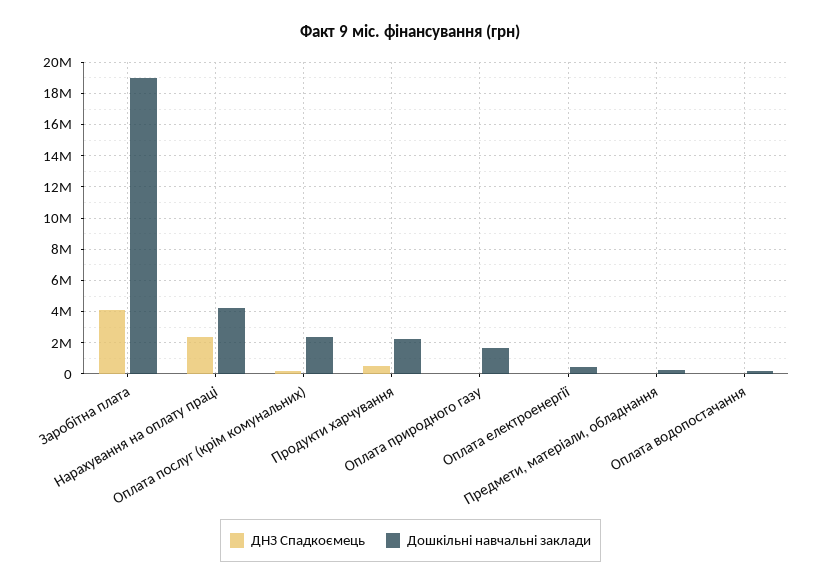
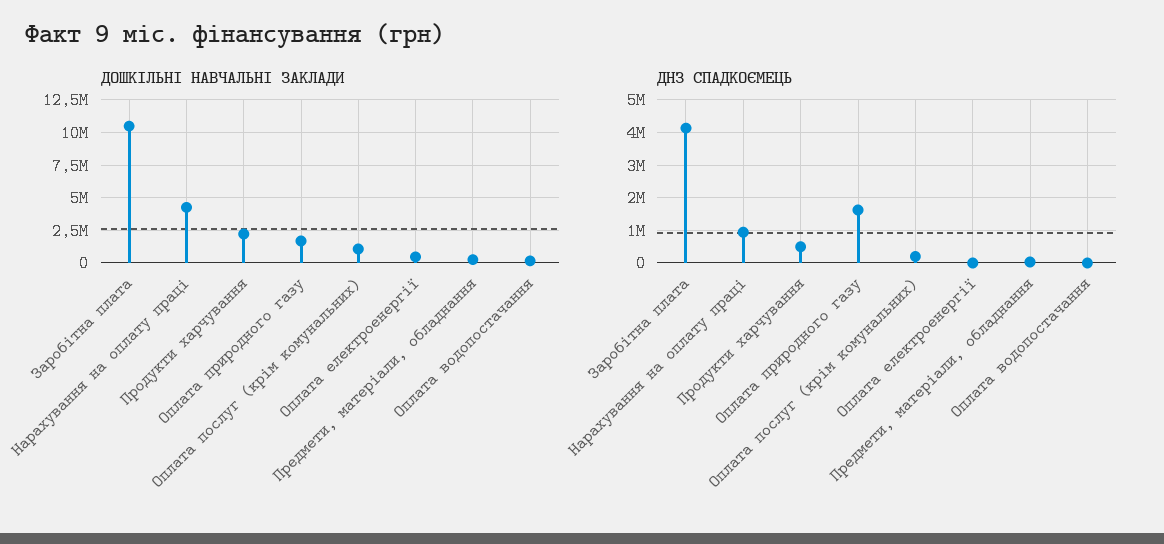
  {
    "ДНЗ Спадкоємець": {
      "Заробітна плата": 4200000,
-     "Нарахування на оплату праці": 2500000,
+     "Нарахування на оплату праці": 1000000,
      "Оплата послуг (крім комунальних)": 200000,
      "Продукти харчування": 400000,
-     "Оплата природного газу": 0,
+     "Оплата природного газу": 1600000,
      "Оплата електроенергії": 0,
      "Предмети, матеріали, обладнання": 0,
      "Оплата водопостачання": 0
    },
    "Дошкільні навчальні заклади": {
-     "Заробітна плата": 19000000,
+     "Заробітна плата": 10500000,
      "Нарахування на оплату праці": 4500000,
-     "Оплата послуг (крім комунальних)": 2500000,
+     "Оплата послуг (крім комунальних)": 1000000,
      "Продукти харчування": 2000000,
      "Оплата природного газу": 1500000,
      "Оплата електроенергії": 500000,
      "Предмети, матеріали, обладнання": 500000,
      "Оплата водопостачання": 0
    }
  }

